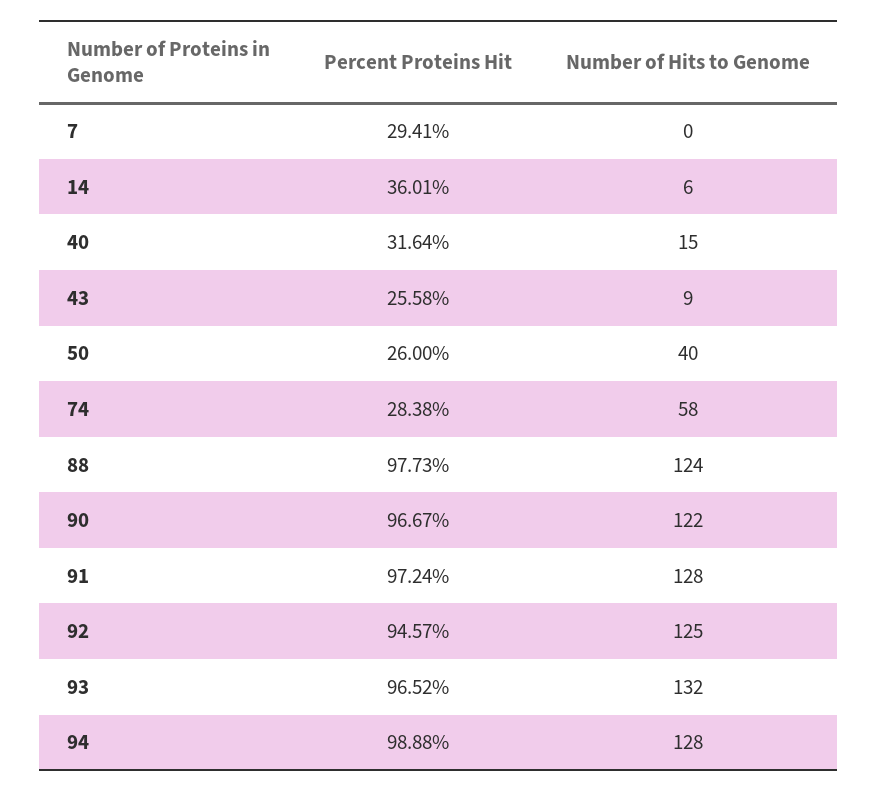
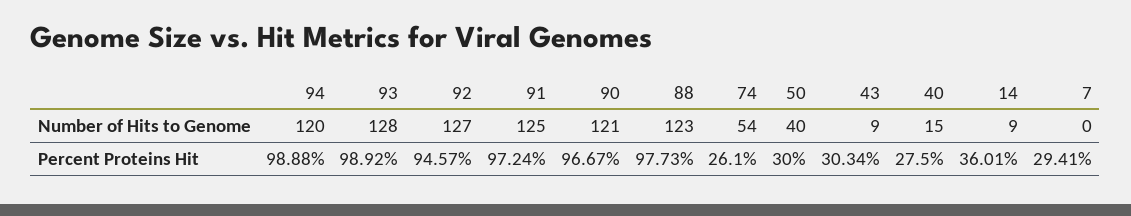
  {
    "Percent Proteins Hit": {
      "7": 29.41,
      "14": 36.01,
-     "40": 31.64,
+     "40": 27.5,
-     "43": 25.58,
+     "43": 30.34,
-     "50": 26,
+     "50": 30,
-     "74": 28.38,
+     "74": 26.1,
      "88": 97.73,
      "90": 96.67,
      "91": 97.24,
      "92": 94.57,
-     "93": 96.52,
+     "93": 98.92,
      "94": 98.88
    },
    "Number of Hits to Genome": {
      "7": 0,
-     "14": 6,
+     "14": 9,
      "40": 15,
      "43": 9,
      "50": 40,
-     "74": 58,
+     "74": 54,
-     "88": 124,
+     "88": 123,
-     "90": 122,
+     "90": 121,
-     "91": 128,
+     "91": 125,
-     "92": 125,
+     "92": 127,
-     "93": 132,
+     "93": 128,
-     "94": 128
+     "94": 120
    }
  }

